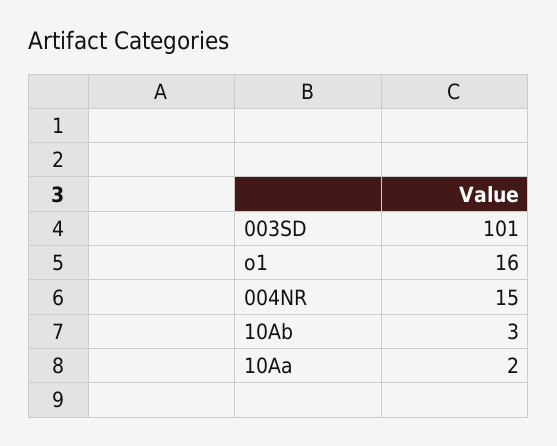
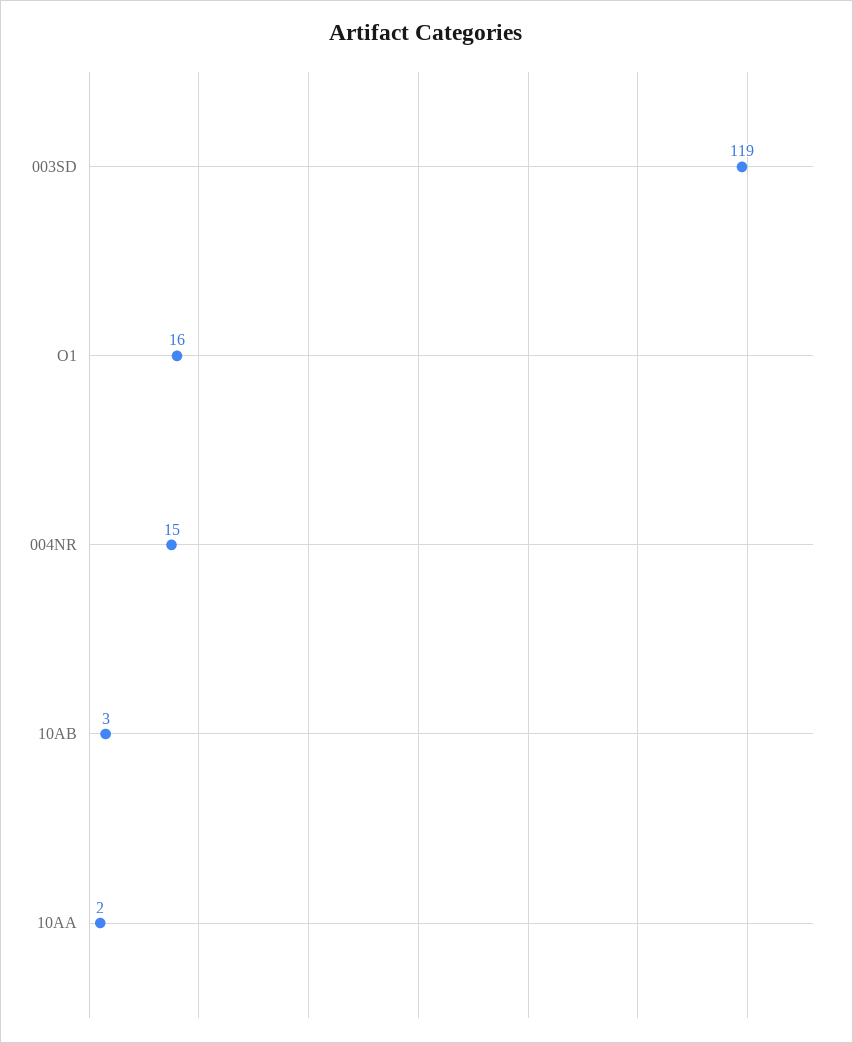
  {
-   "003SD": 101,
+   "003SD": 119,
    "o1": 16,
    "004NR": 15,
    "10Ab": 3,
    "10Aa": 2
  }

